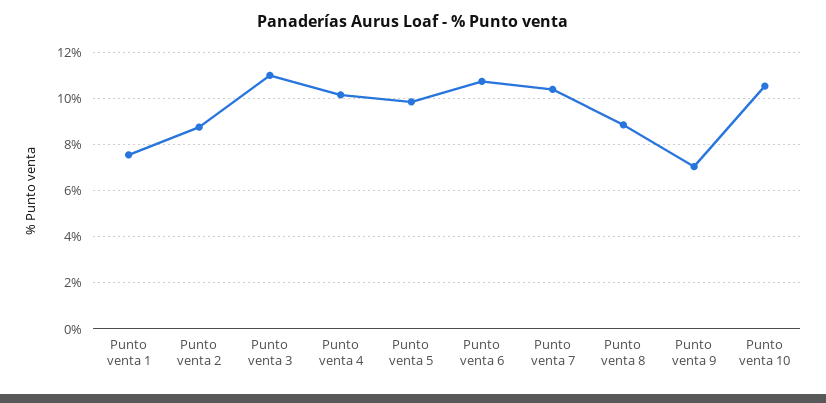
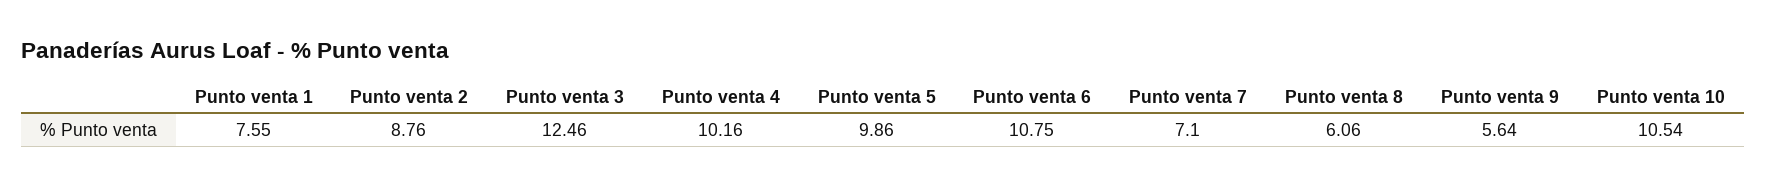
  {
    "Punto venta 1": 7.55,
    "Punto venta 2": 8.76,
-   "Punto venta 3": 11,
+   "Punto venta 3": 12.46,
    "Punto venta 4": 10.16,
    "Punto venta 5": 9.86,
    "Punto venta 6": 10.75,
-   "Punto venta 7": 10.5,
+   "Punto venta 7": 7.1,
-   "Punto venta 8": 9,
+   "Punto venta 8": 6.06,
-   "Punto venta 9": 7,
+   "Punto venta 9": 5.64,
    "Punto venta 10": 10.54
  }

